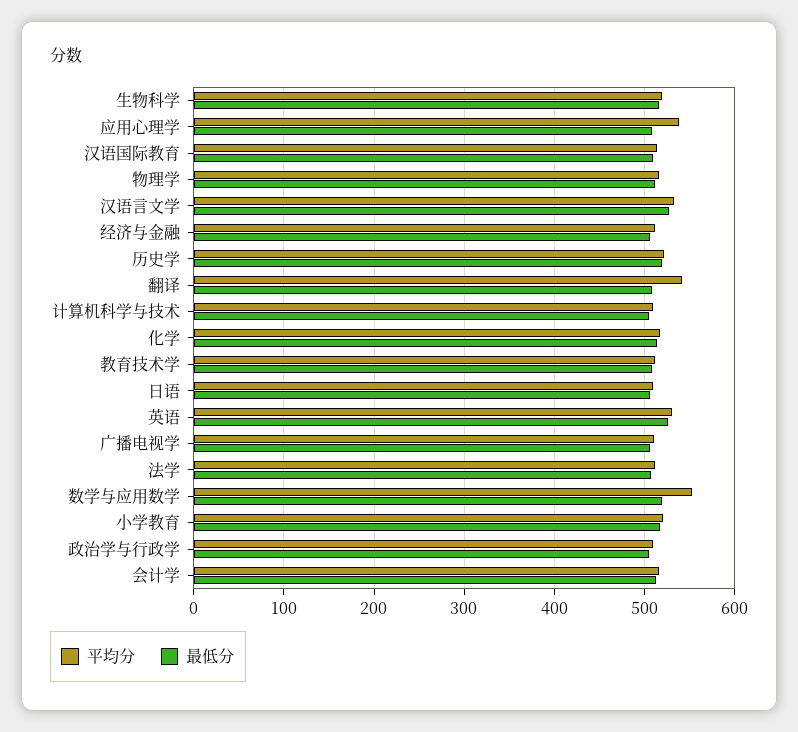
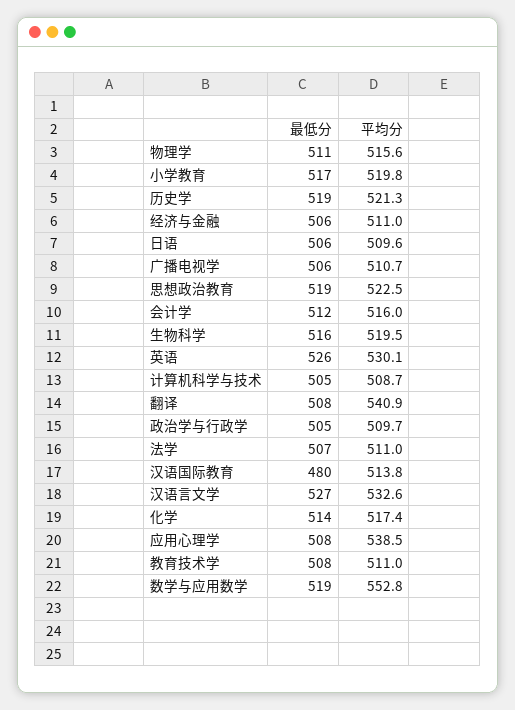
  {
    "平均分": {
      "生物科学": 519.5,
      "应用心理学": 538.5,
      "汉语国际教育": 513.8,
      "物理学": 515.6,
      "汉语言文学": 532.6,
      "经济与金融": 511,
      "历史学": 521.3,
      "翻译": 540.9,
      "计算机科学与技术": 508.7,
      "化学": 517.4,
      "教育技术学": 511,
      "日语": 509.6,
      "英语": 530.1,
      "广播电视学": 510.7,
      "法学": 511,
      "数学与应用数学": 552.8,
      "小学教育": 519.8,
      "政治学与行政学": 509.7,
-     "会计学": 516
+     "会计学": 516,
+     "思想政治教育": 522.5
    },
    "最低分": {
      "生物科学": 516,
      "应用心理学": 508,
-     "汉语国际教育": 510,
+     "汉语国际教育": 480,
      "物理学": 511,
      "汉语言文学": 527,
      "经济与金融": 506,
      "历史学": 519,
      "翻译": 508,
      "计算机科学与技术": 505,
      "化学": 514,
      "教育技术学": 508,
      "日语": 506,
      "英语": 526,
      "广播电视学": 506,
      "法学": 507,
      "数学与应用数学": 519,
      "小学教育": 517,
      "政治学与行政学": 505,
-     "会计学": 512
+     "会计学": 512,
+     "思想政治教育": 519
    }
  }

